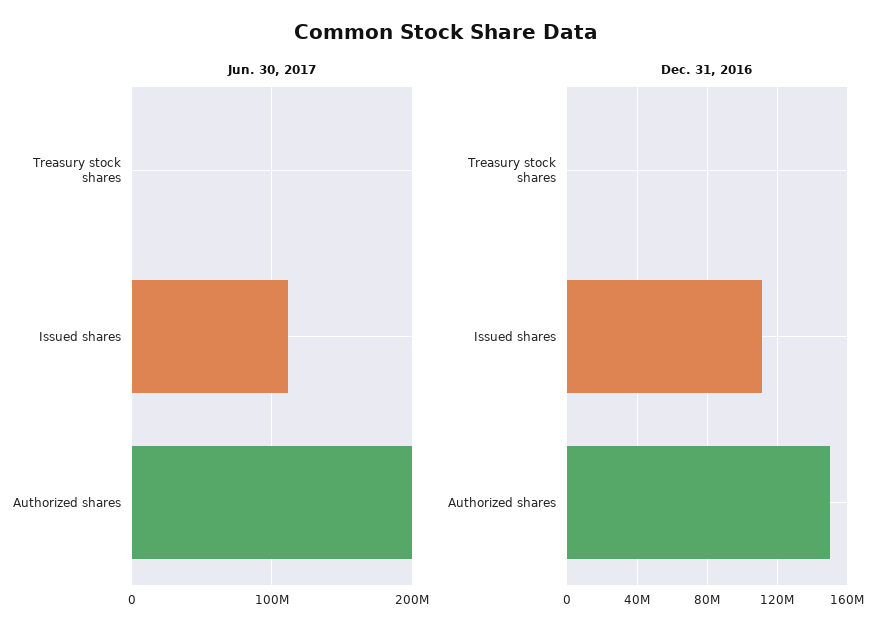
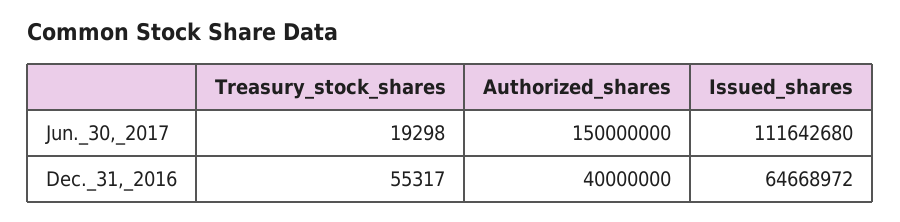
  {
    "Jun. 30, 2017": {
      "Treasury stock shares": 19298,
      "Issued shares": 111642680,
-     "Authorized shares": 200000000
+     "Authorized shares": 150000000
    },
    "Dec. 31, 2016": {
      "Treasury stock shares": 55317,
-     "Issued shares": 110000000,
+     "Issued shares": 64668972,
-     "Authorized shares": 150000000
+     "Authorized shares": 40000000
    }
  }

